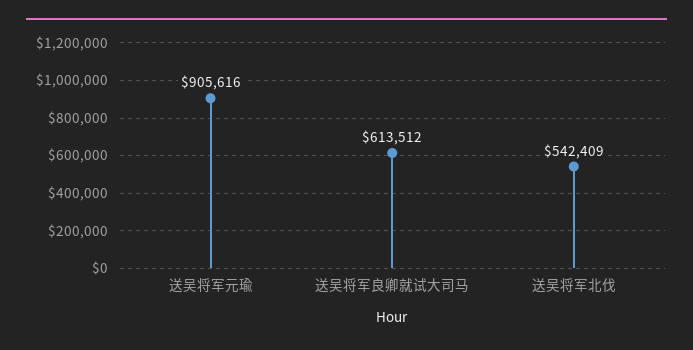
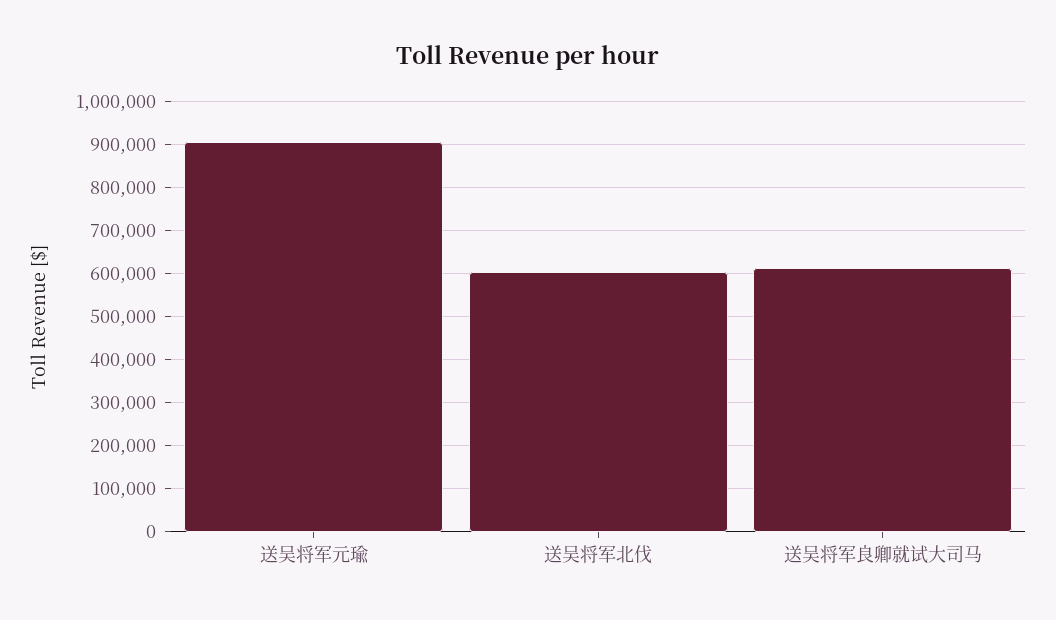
  {
    "送吴将军元瑜": 905616,
    "送吴将军良卿就试大司马": 613512,
-   "送吴将军北伐": 542409
+   "送吴将军北伐": 600000
  }

